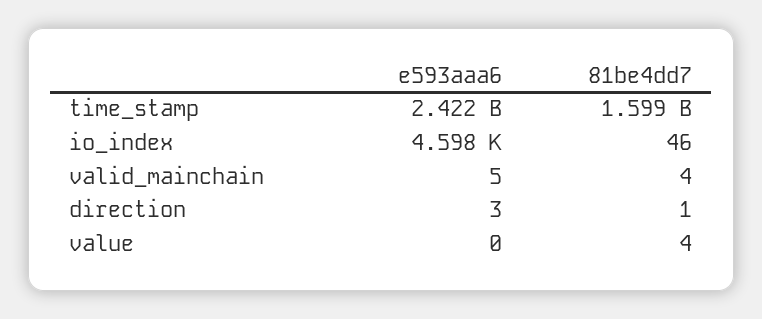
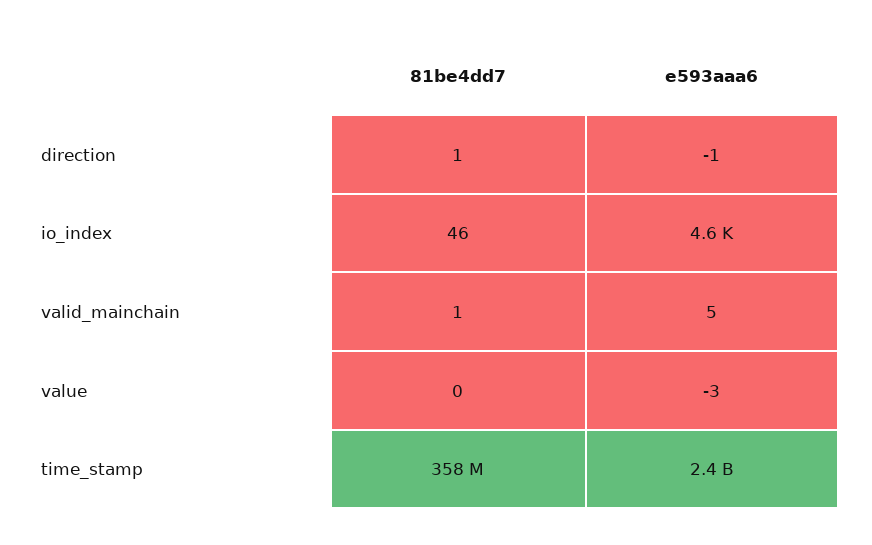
  {
    "e593aaa6": {
      "time_stamp": 2422000000,
      "io_index": 4598,
      "valid_mainchain": 5,
-     "direction": 3,
+     "direction": -1,
-     "value": 0
+     "value": -3
    },
    "81be4dd7": {
-     "time_stamp": 1599000000,
+     "time_stamp": 358000000,
      "io_index": 46,
-     "valid_mainchain": 4,
+     "valid_mainchain": 1,
      "direction": 1,
-     "value": 4
+     "value": 0
    }
  }

